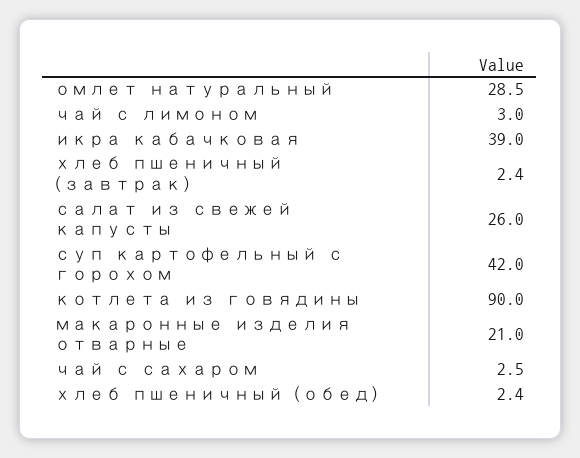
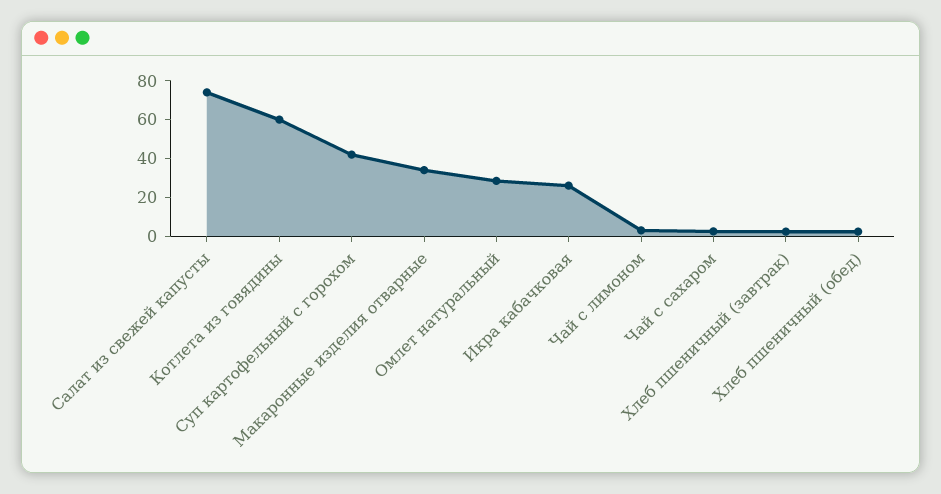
  {
    "омлет натуральный": 28.5,
    "чай с лимоном": 3,
-   "икра кабачковая": 39,
+   "икра кабачковая": 25,
    "хлеб пшеничный (завтрак)": 2.4,
-   "салат из свежей капусты": 26,
+   "салат из свежей капусты": 75,
    "суп картофельный с горохом": 42,
-   "котлета из говядины": 90,
+   "котлета из говядины": 60,
-   "макаронные изделия отварные": 21,
+   "макаронные изделия отварные": 35,
    "чай с сахаром": 2.5,
    "хлеб пшеничный (обед)": 2.4
  }

